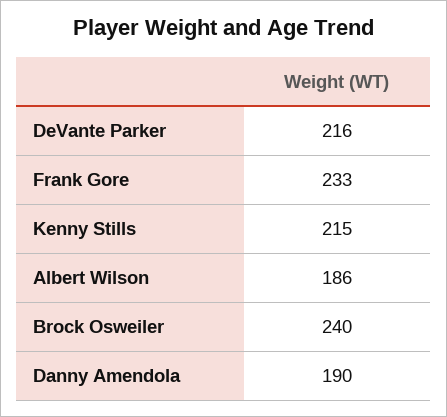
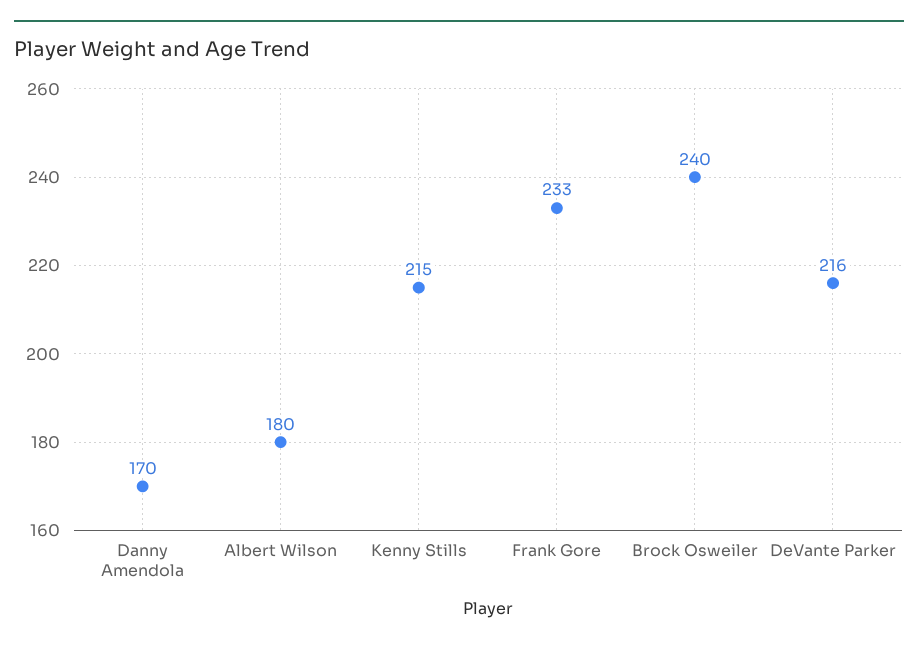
  {
    "DeVante Parker": 216,
    "Frank Gore": 233,
    "Kenny Stills": 215,
-   "Albert Wilson": 186,
+   "Albert Wilson": 180,
    "Brock Osweiler": 240,
-   "Danny Amendola": 190
+   "Danny Amendola": 170
  }

